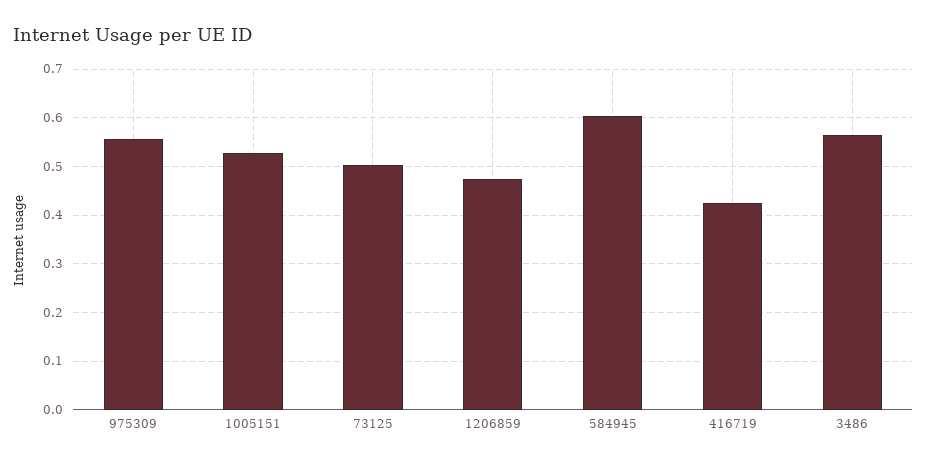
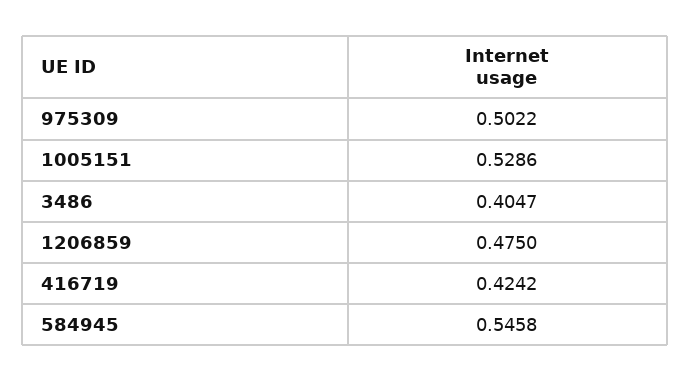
  {
-   "975309": 0.56,
+   "975309": 0.5022,
    "1005151": 0.5286,
-   "73125": 0.5,
    "1206859": 0.475,
-   "584945": 0.6,
+   "584945": 0.5458,
    "416719": 0.4242,
-   "3486": 0.56
+   "3486": 0.4047
  }

